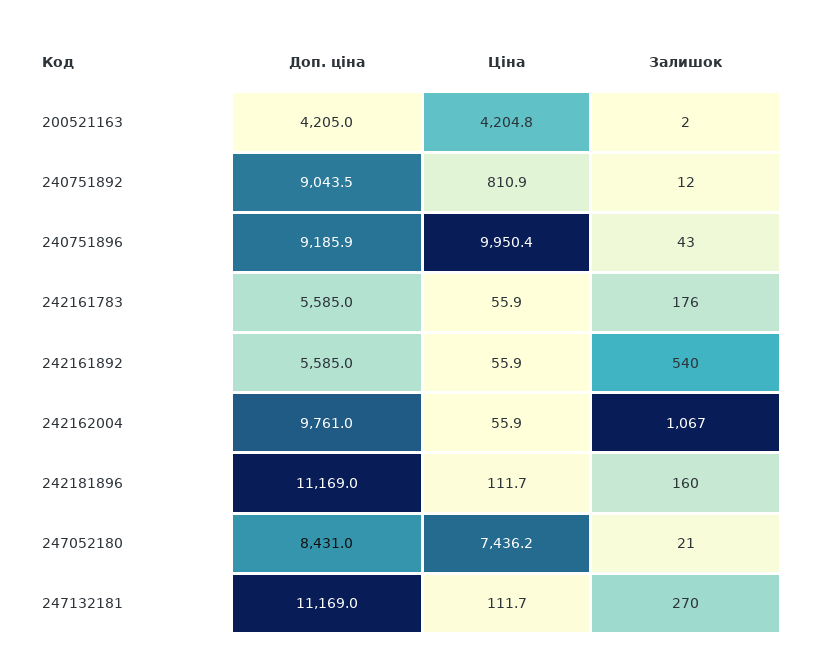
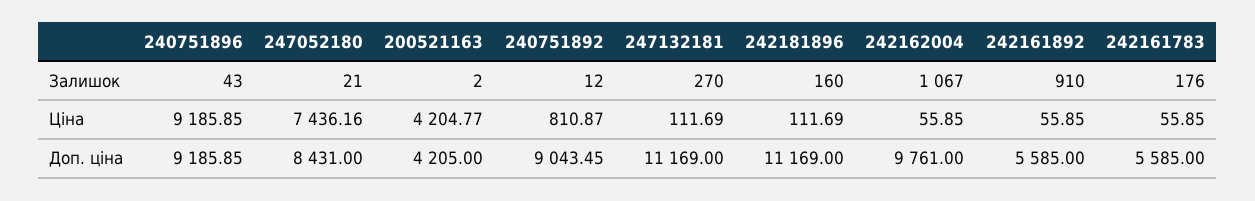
  {
    "Доп. ціна": {
      "200521163": 4205,
      "240751892": 9043.45,
      "240751896": 9185.85,
      "242161783": 5585,
      "242161892": 5585,
      "242162004": 9761,
      "242181896": 11169,
      "247052180": 8431,
      "247132181": 11169
    },
    "Ціна": {
      "200521163": 4204.77,
      "240751892": 810.87,
-     "240751896": 9950.4,
+     "240751896": 9185.85,
      "242161783": 55.85,
      "242161892": 55.85,
      "242162004": 55.85,
      "242181896": 111.69,
      "247052180": 7436.16,
      "247132181": 111.69
    },
    "Залишок": {
      "200521163": 2,
      "240751892": 12,
      "240751896": 43,
      "242161783": 176,
-     "242161892": 540,
+     "242161892": 910,
      "242162004": 1067,
      "242181896": 160,
      "247052180": 21,
      "247132181": 270
    }
  }

